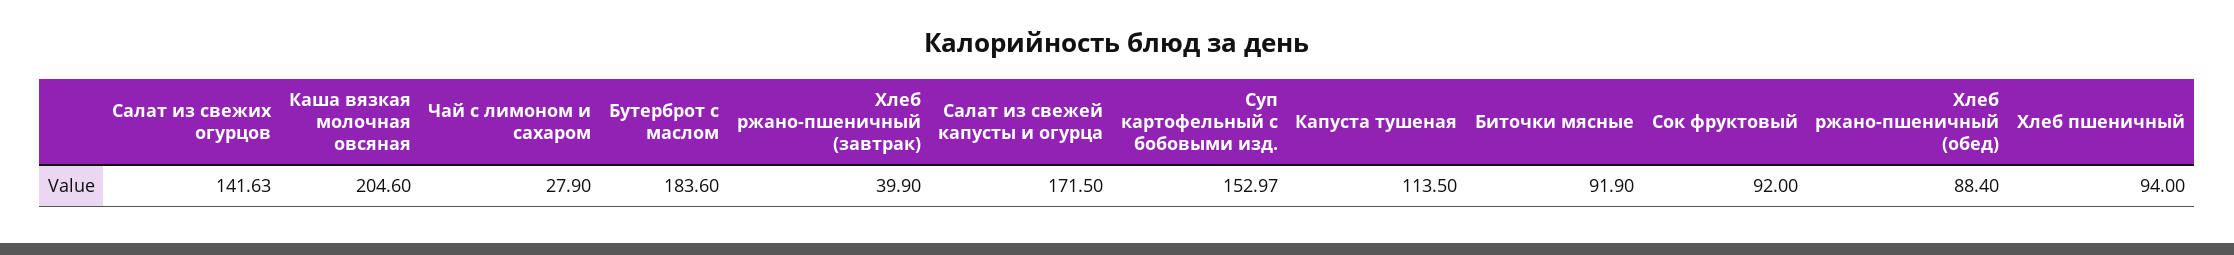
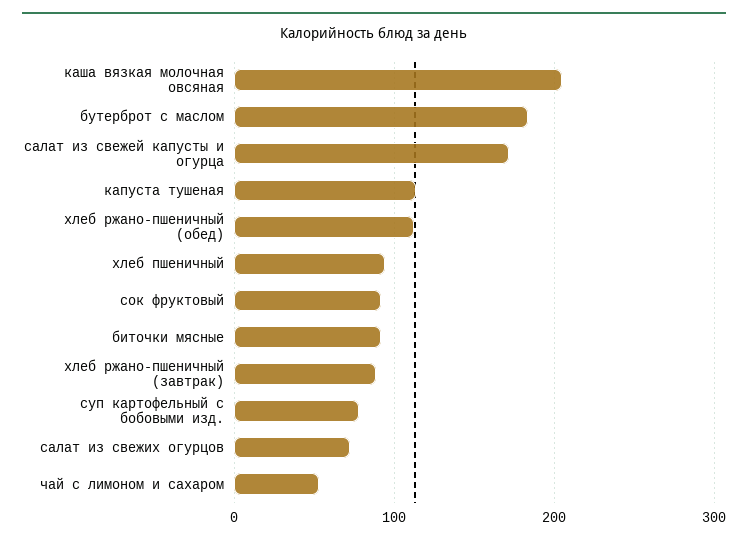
  {
-   "Салат из свежих огурцов": 141.63,
+   "Салат из свежих огурцов": 70,
    "Каша вязкая молочная овсяная": 204.6,
-   "Чай с лимоном и сахаром": 27.9,
+   "Чай с лимоном и сахаром": 50,
    "Бутерброт с маслом": 183.6,
-   "Хлеб ржано-пшеничный (завтрак)": 39.9,
+   "Хлеб ржано-пшеничный (завтрак)": 90,
    "Салат из свежей капусты и огурца": 171.5,
-   "Суп картофельный с бобовыми изд.": 152.97,
+   "Суп картофельный с бобовыми изд.": 80,
    "Капуста тушеная": 113.5,
    "Биточки мясные": 91.9,
    "Сок фруктовый": 92,
-   "Хлеб ржано-пшеничный (обед)": 88.4,
+   "Хлеб ржано-пшеничный (обед)": 110,
    "Хлеб пшеничный": 94
  }

